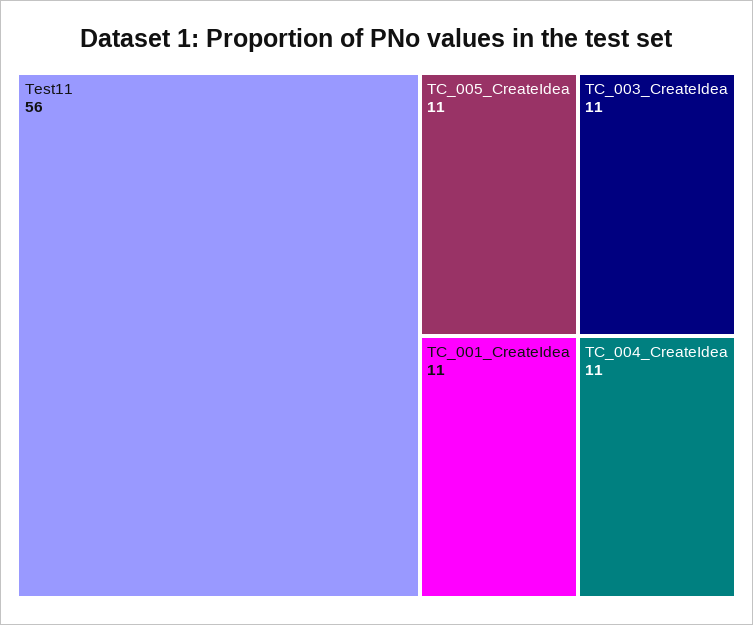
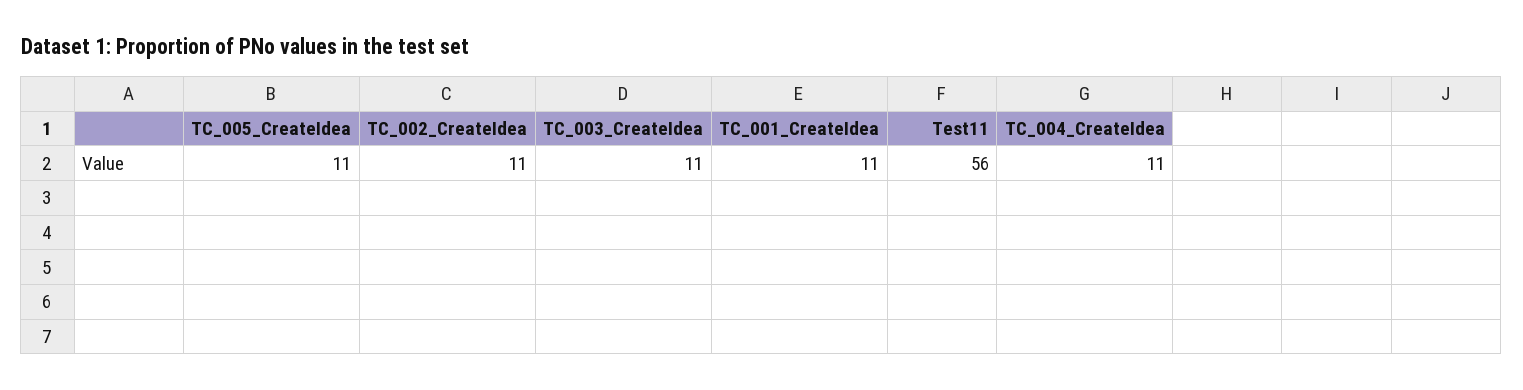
  {
    "Test11": 56,
    "TC_005_CreateIdea": 11,
    "TC_003_CreateIdea": 11,
    "TC_001_CreateIdea": 11,
-   "TC_004_CreateIdea": 11
+   "TC_004_CreateIdea": 11,
+   "TC_002_CreateIdea": 11
  }

